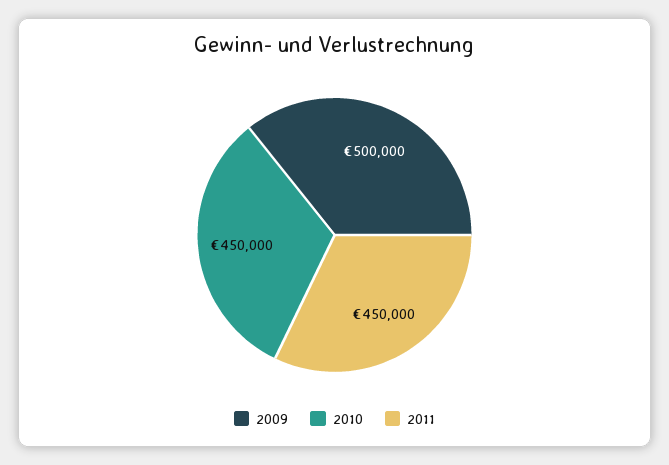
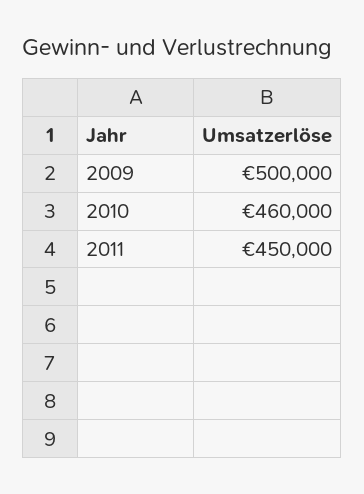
  {
    "2009": 500000,
-   "2010": 450000,
+   "2010": 460000,
    "2011": 450000
  }

